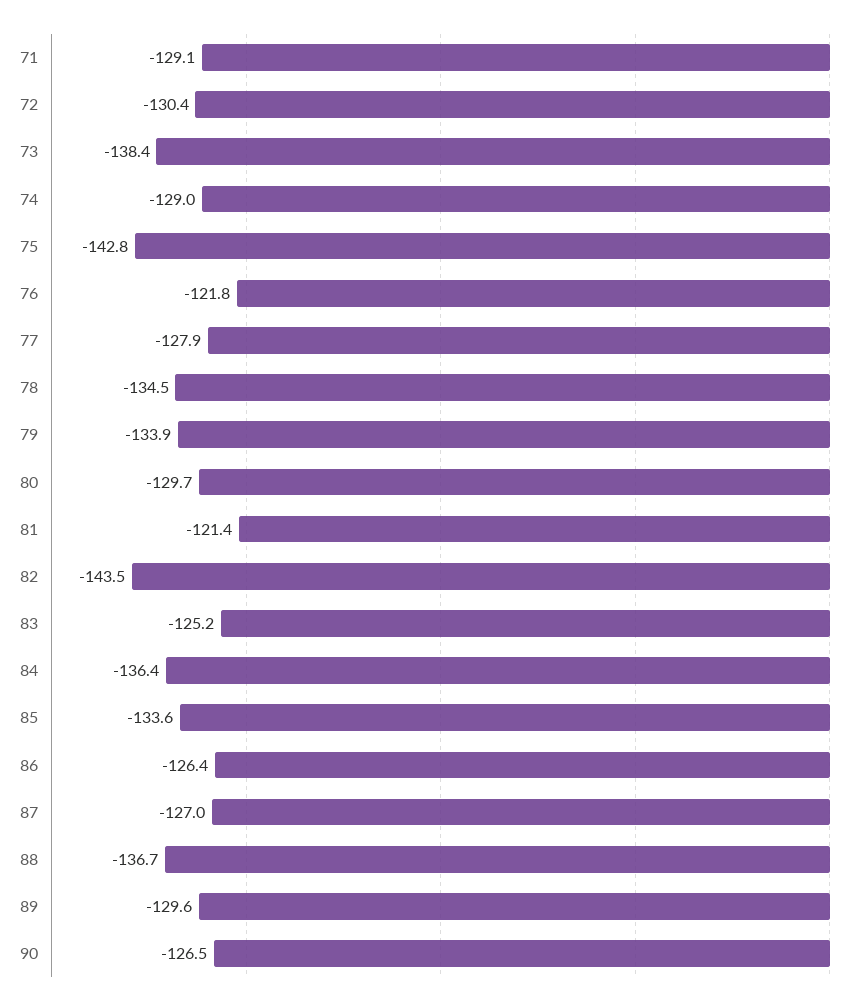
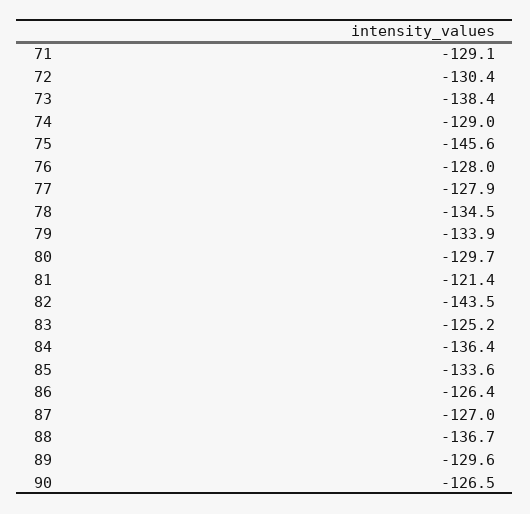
  {
    "71": -129.1,
    "72": -130.4,
    "73": -138.4,
    "74": -129,
-   "75": -142.8,
+   "75": -145.6,
-   "76": -121.8,
+   "76": -128,
    "77": -127.9,
    "78": -134.5,
    "79": -133.9,
    "80": -129.7,
    "81": -121.4,
    "82": -143.5,
    "83": -125.2,
    "84": -136.4,
    "85": -133.6,
    "86": -126.4,
    "87": -127,
    "88": -136.7,
    "89": -129.6,
    "90": -126.5
  }

